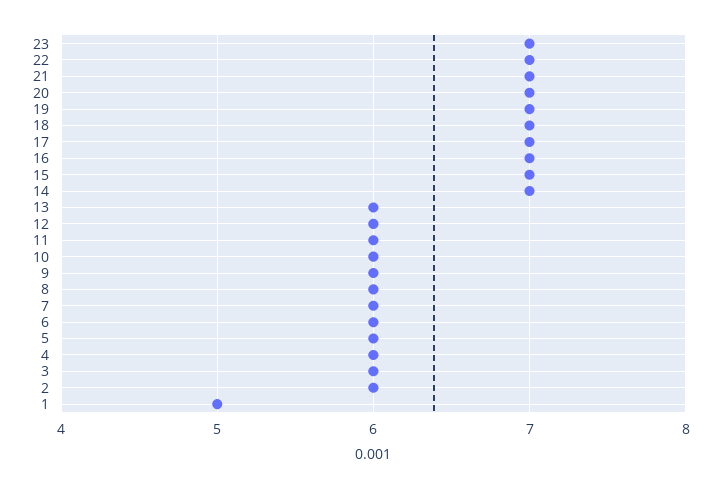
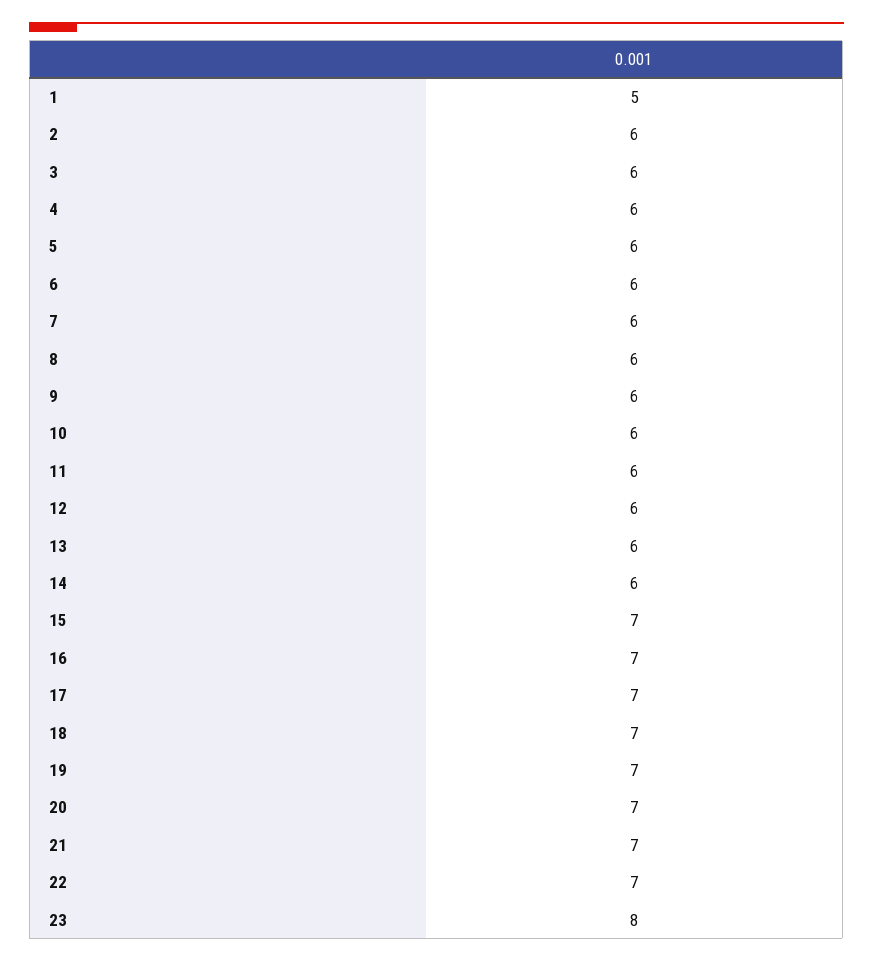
  {
-   "23": 7,
+   "23": 8,
    "22": 7,
    "21": 7,
    "20": 7,
    "19": 7,
    "18": 7,
    "17": 7,
    "16": 7,
    "15": 7,
-   "14": 7,
+   "14": 6,
    "13": 6,
    "12": 6,
    "11": 6,
    "10": 6,
    "9": 6,
    "8": 6,
    "7": 6,
    "6": 6,
    "5": 6,
    "4": 6,
    "3": 6,
    "2": 6,
    "1": 5
  }

